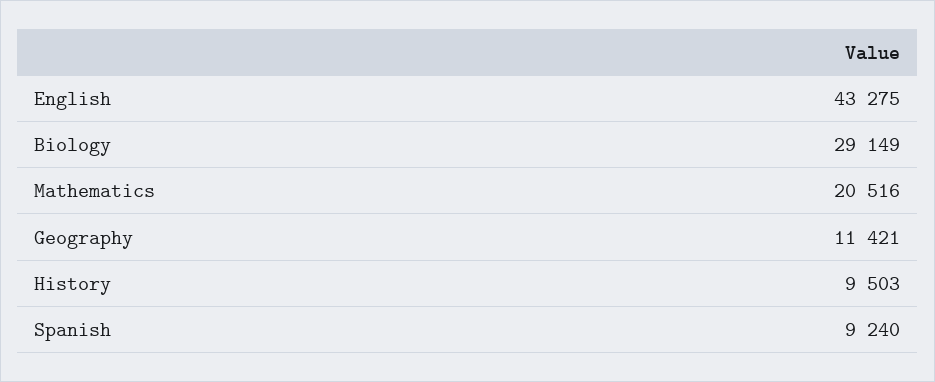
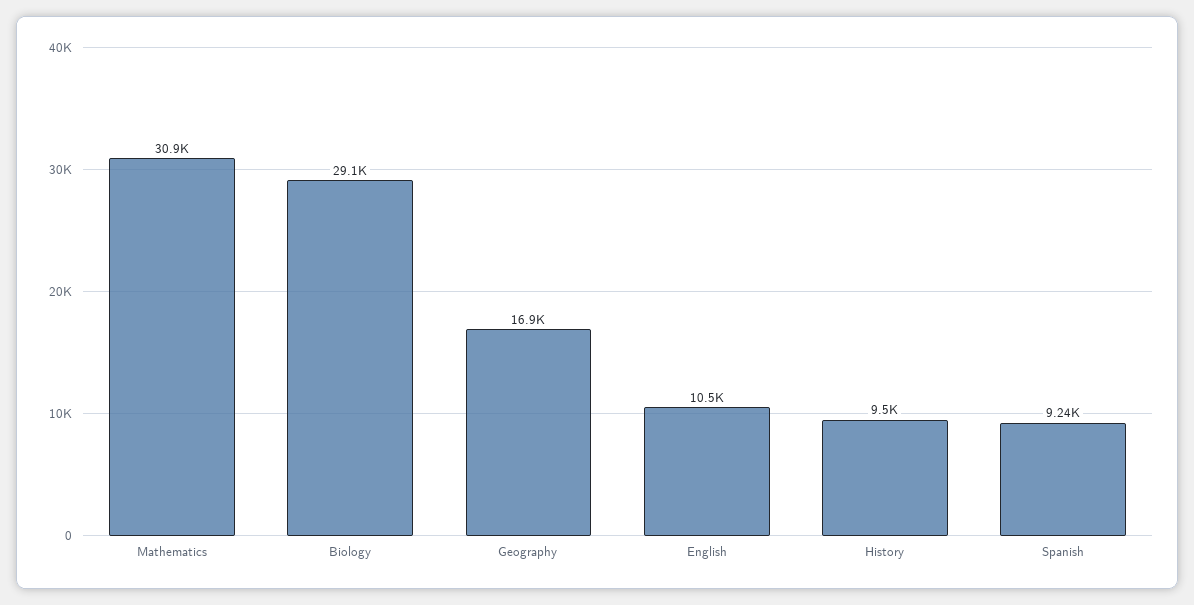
  {
-   "English": 43275,
+   "English": 10500,
    "Biology": 29149,
-   "Mathematics": 20516,
+   "Mathematics": 30900,
-   "Geography": 11421,
+   "Geography": 16900,
    "History": 9503,
    "Spanish": 9240
  }

